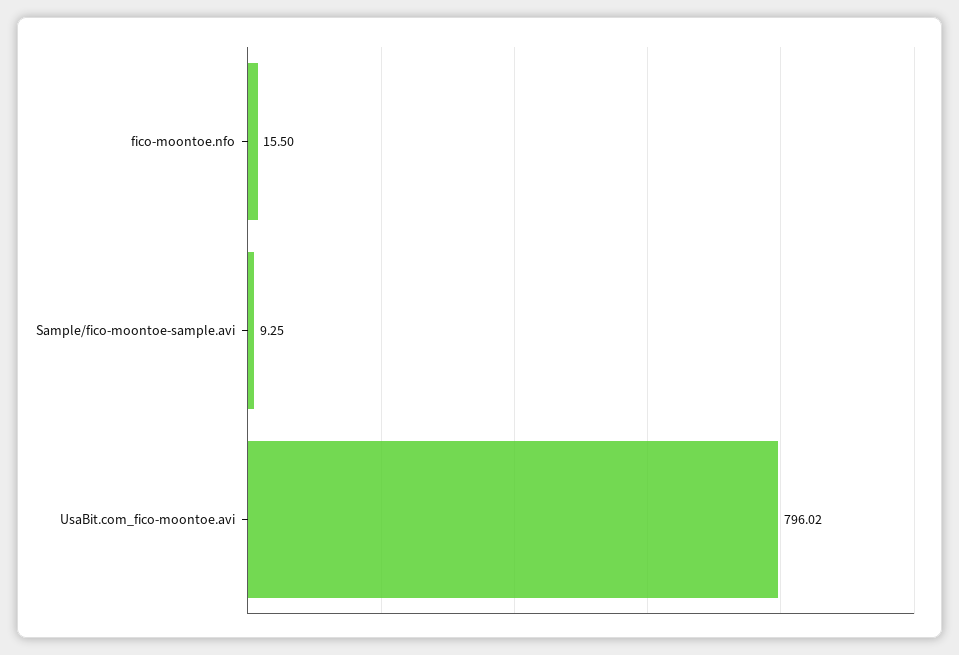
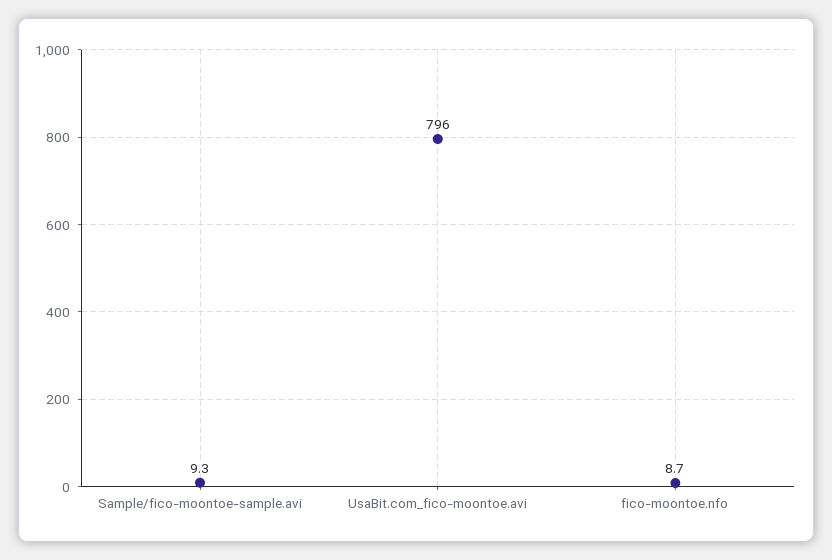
  {
-   "fico-moontoe.nfo": 15.5,
+   "fico-moontoe.nfo": 8.7,
    "Sample/fico-moontoe-sample.avi": 9.25,
    "UsaBit.com_fico-moontoe.avi": 796.02
  }

